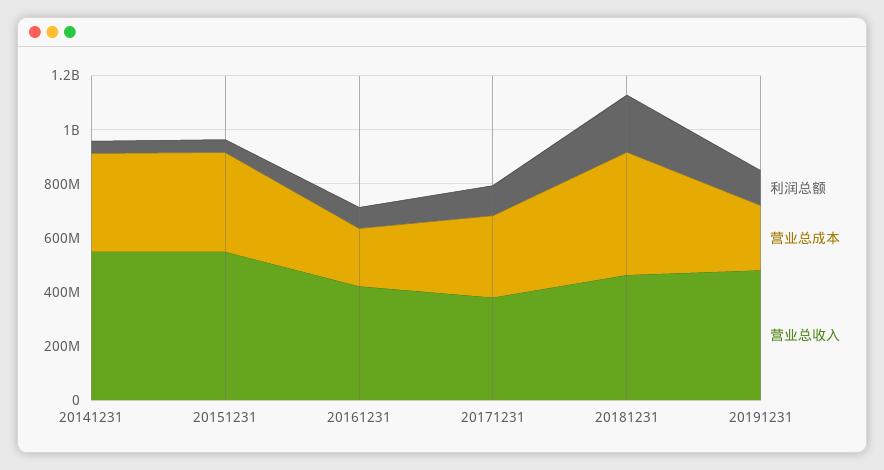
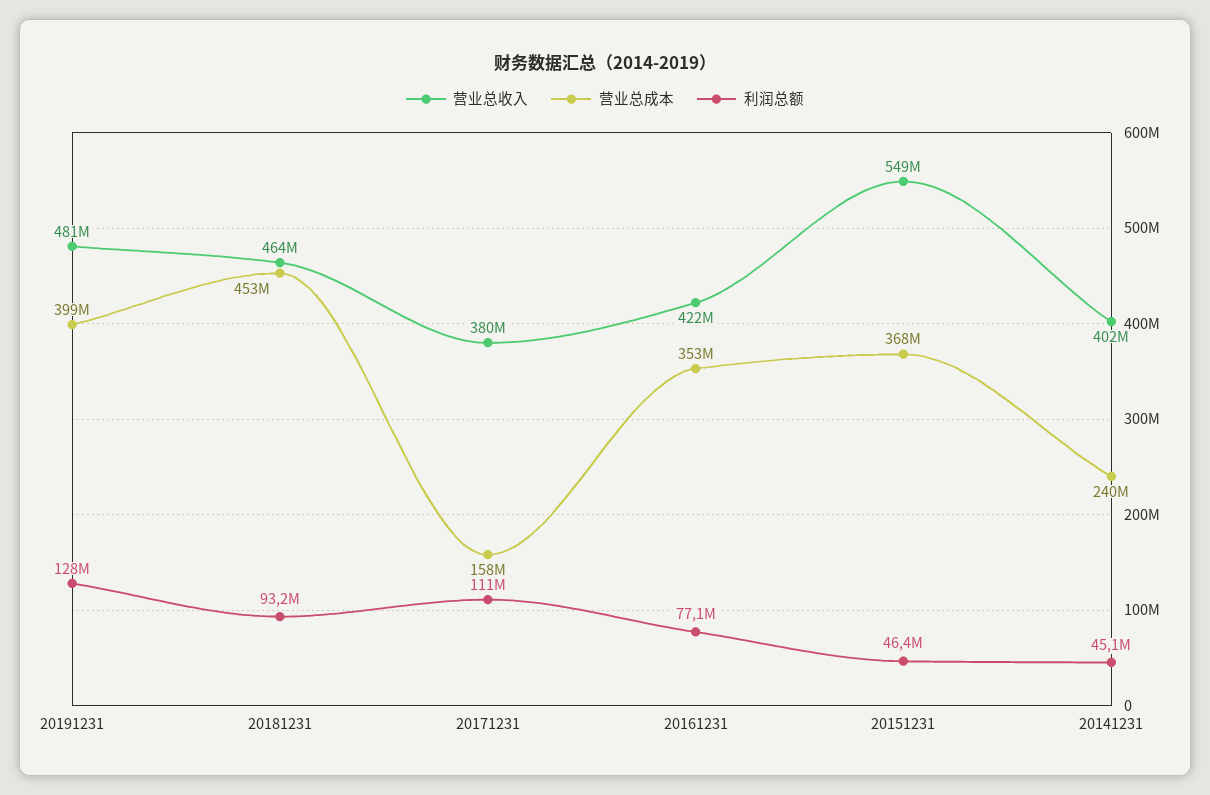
  {
    "利润总额": {
      "20141231": 45100000,
      "20151231": 46400000,
      "20161231": 77100000,
      "20171231": 111000000,
-     "20181231": 200000000,
+     "20181231": 93200000,
      "20191231": 128000000
    },
    "营业总成本": {
-     "20141231": 350000000,
+     "20141231": 240000000,
      "20151231": 368000000,
-     "20161231": 200000000,
+     "20161231": 353000000,
-     "20171231": 300000000,
+     "20171231": 158000000,
      "20181231": 453000000,
-     "20191231": 250000000
+     "20191231": 399000000
    },
    "营业总收入": {
-     "20141231": 550000000,
+     "20141231": 402000000,
      "20151231": 549000000,
      "20161231": 422000000,
      "20171231": 380000000,
      "20181231": 464000000,
      "20191231": 481000000
    }
  }

